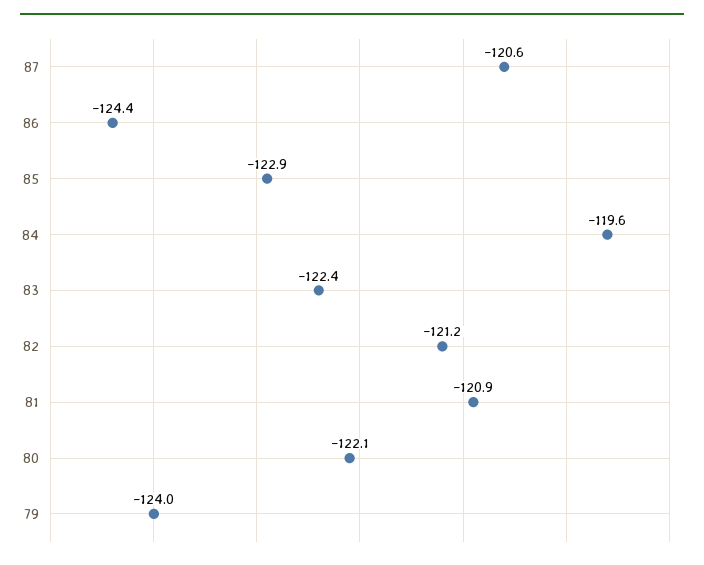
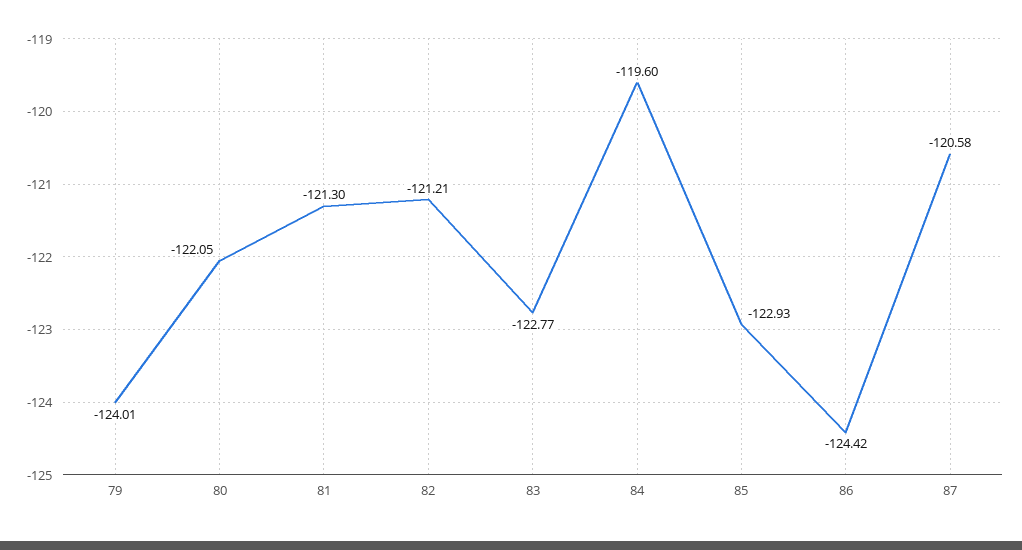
  {
    "87": -120.58,
    "86": -124.42,
    "85": -122.93,
    "84": -119.6,
-   "83": -122.4,
+   "83": -122.77,
    "82": -121.21,
-   "81": -120.9,
+   "81": -121.3,
    "80": -122.05,
    "79": -124.01
  }

